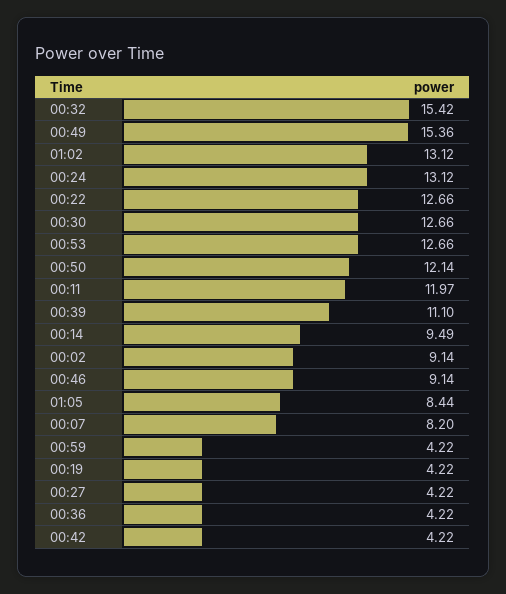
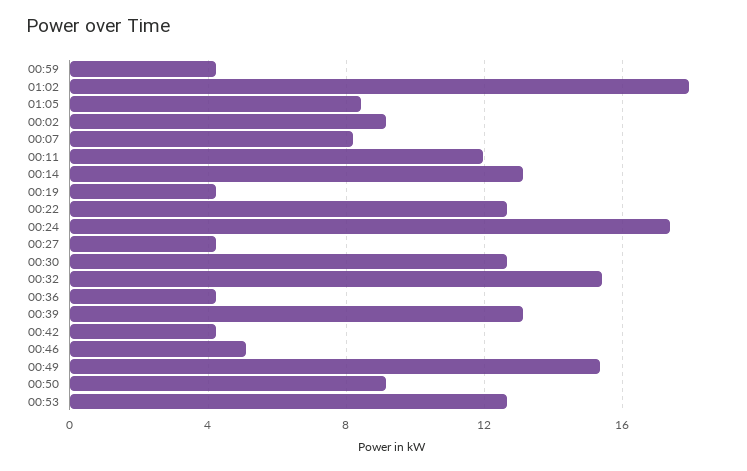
  {
    "00:32": 15.42,
    "00:49": 15.36,
-   "01:02": 13.12,
+   "01:02": 18,
-   "00:24": 13.12,
+   "00:24": 17.5,
    "00:22": 12.66,
    "00:30": 12.66,
    "00:53": 12.66,
-   "00:50": 12.14,
+   "00:50": 9,
    "00:11": 11.97,
-   "00:39": 11.1,
+   "00:39": 13,
-   "00:14": 9.49,
+   "00:14": 13,
    "00:02": 9.14,
-   "00:46": 9.14,
+   "00:46": 5,
    "01:05": 8.44,
    "00:07": 8.2,
    "00:59": 4.22,
    "00:19": 4.22,
    "00:27": 4.22,
    "00:36": 4.22,
    "00:42": 4.22
  }

